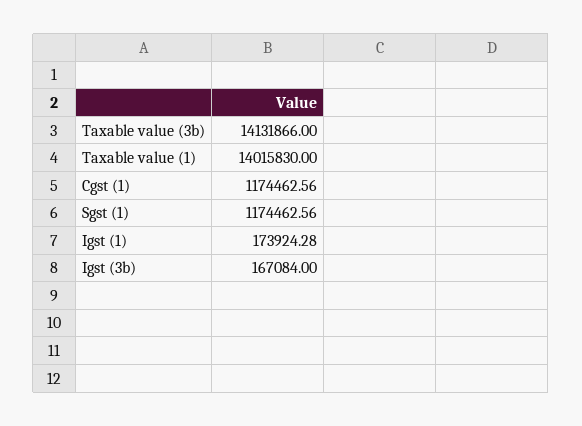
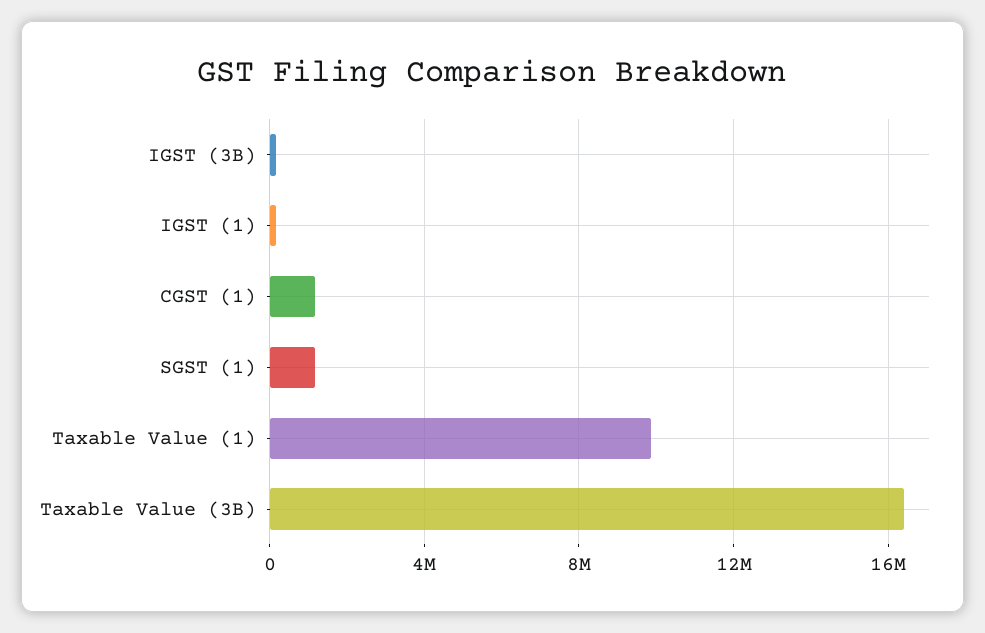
  {
-   "Taxable value (3b)": 14131866,
+   "Taxable value (3b)": 16500000,
-   "Taxable value (1)": 14015830,
+   "Taxable value (1)": 10000000,
    "Cgst (1)": 1174462.56,
    "Sgst (1)": 1174462.56,
    "Igst (1)": 173924.28,
    "Igst (3b)": 167084
  }

